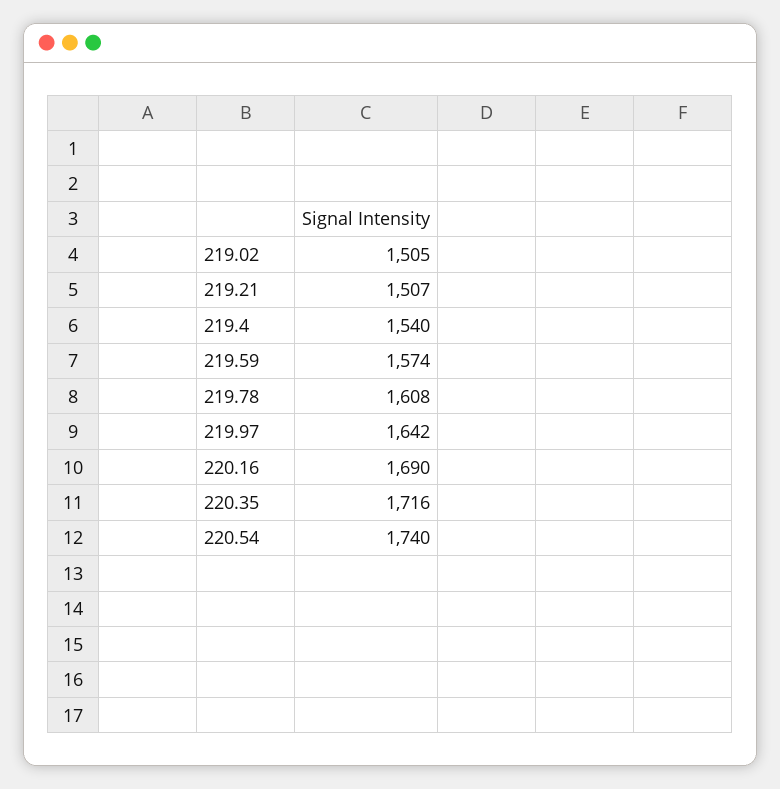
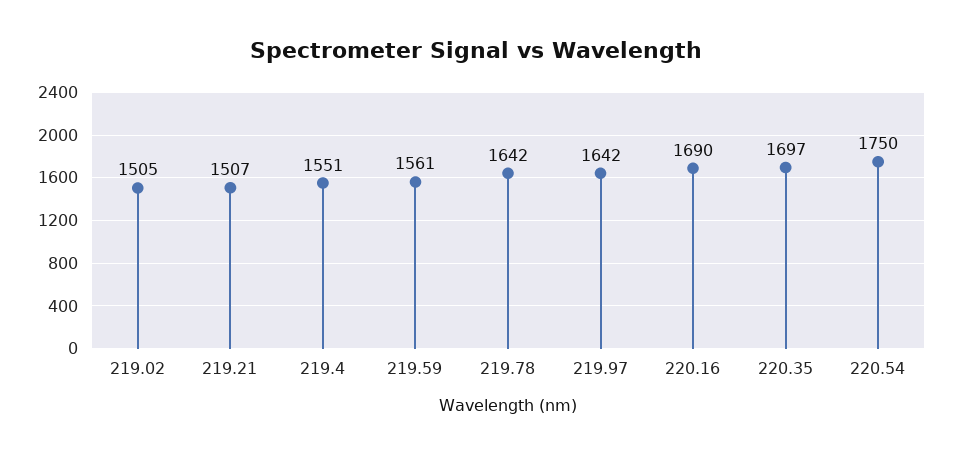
  {
    "219.02": 1505,
    "219.21": 1507,
-   "219.4": 1540,
+   "219.4": 1551,
-   "219.59": 1574,
+   "219.59": 1561,
-   "219.78": 1608,
+   "219.78": 1642,
    "219.97": 1642,
    "220.16": 1690,
-   "220.35": 1716,
+   "220.35": 1697,
-   "220.54": 1740
+   "220.54": 1750
  }

